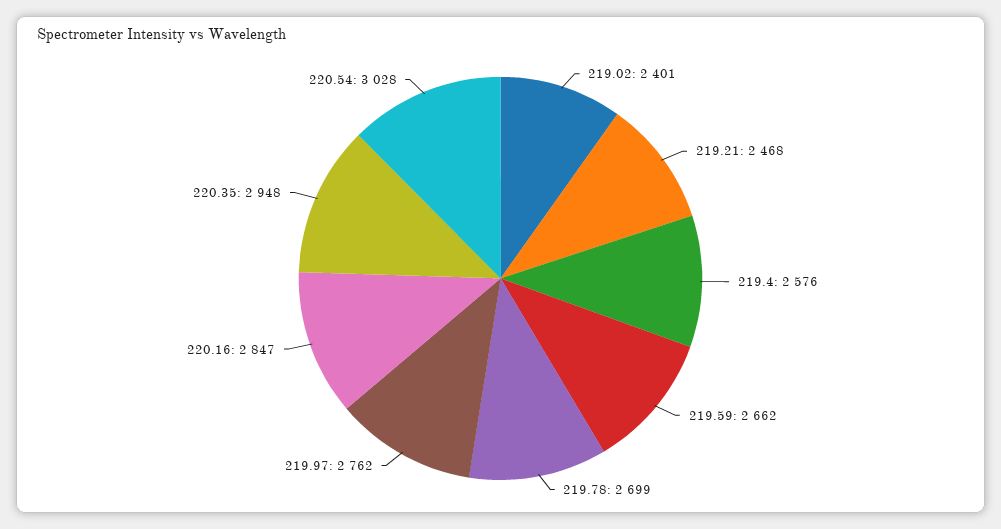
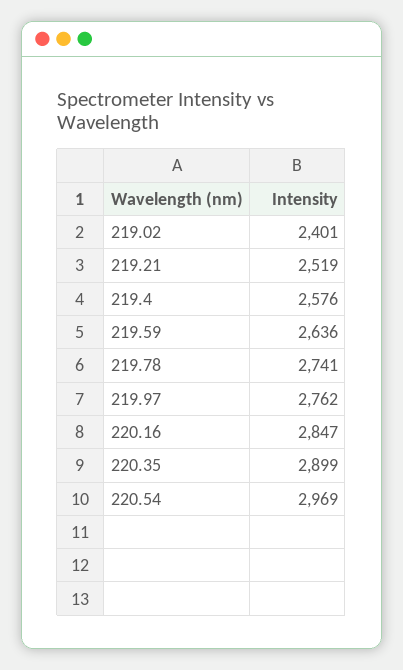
  {
    "219.02": 2401,
-   "219.21": 2468,
+   "219.21": 2519,
    "219.4": 2576,
-   "219.59": 2662,
+   "219.59": 2636,
-   "219.78": 2699,
+   "219.78": 2741,
    "219.97": 2762,
    "220.16": 2847,
-   "220.35": 2948,
+   "220.35": 2899,
-   "220.54": 3028
+   "220.54": 2969
  }

